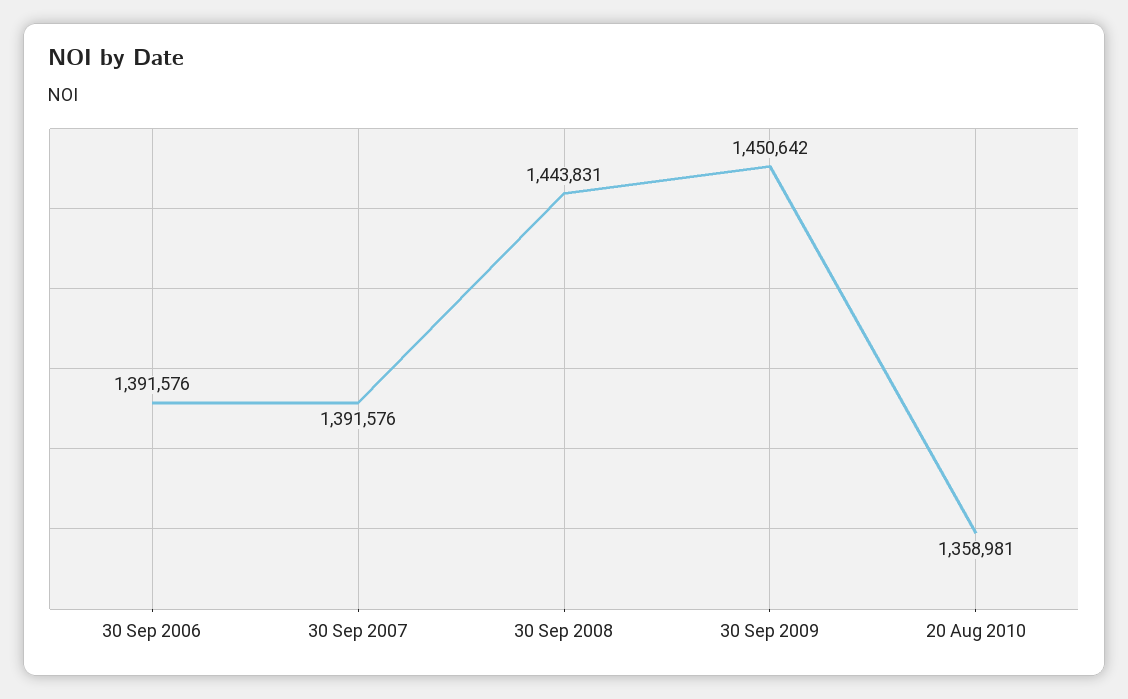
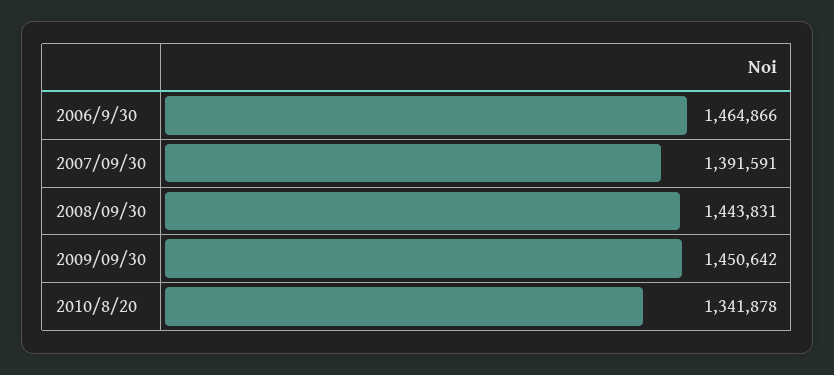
  {
-   "30 Sep 2006": 1391576,
+   "30 Sep 2006": 1464866,
-   "30 Sep 2007": 1391576,
+   "30 Sep 2007": 1391591,
    "30 Sep 2008": 1443831,
    "30 Sep 2009": 1450642,
-   "20 Aug 2010": 1358981
+   "20 Aug 2010": 1341878
  }

